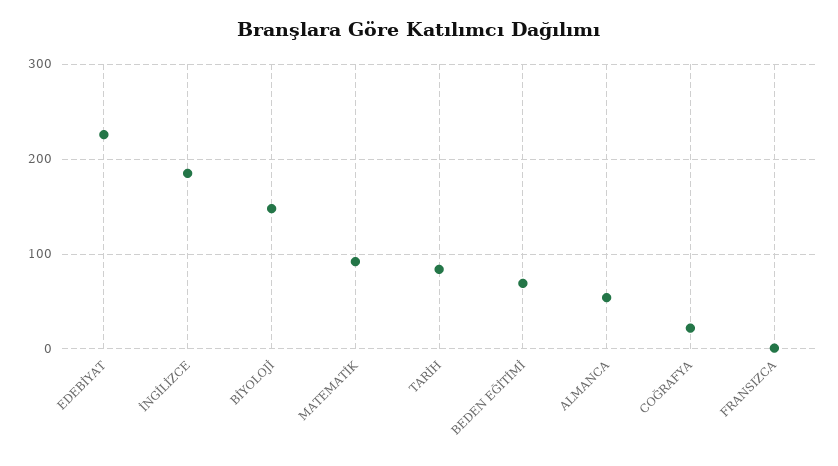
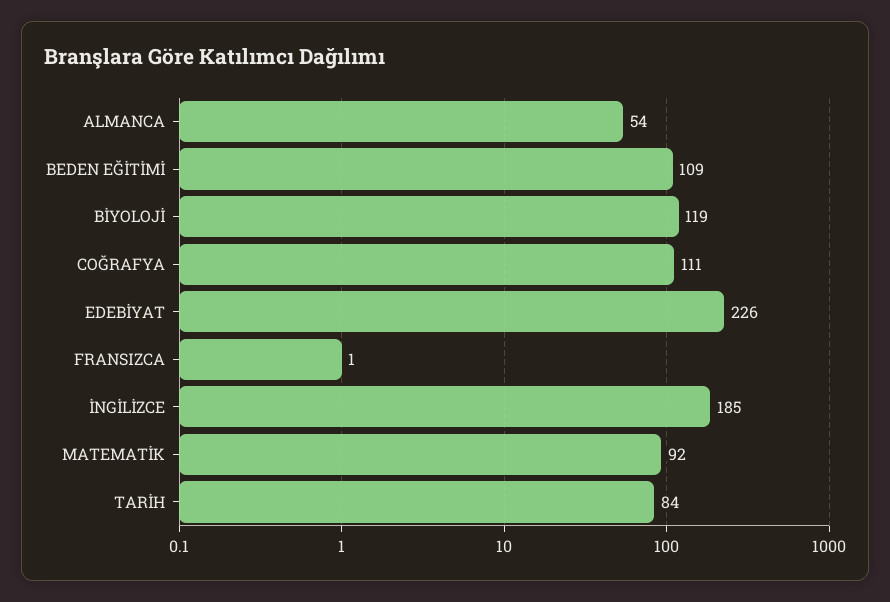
  {
    "EDEBİYAT": 226,
    "İNGİLİZCE": 185,
-   "BİYOLOJİ": 150,
+   "BİYOLOJİ": 119,
    "MATEMATİK": 92,
    "TARİH": 84,
-   "BEDEN EĞİTİMİ": 70,
+   "BEDEN EĞİTİMİ": 109,
    "ALMANCA": 54,
-   "COĞRAFYA": 20,
+   "COĞRAFYA": 111,
    "FRANSIZCA": 1
  }

